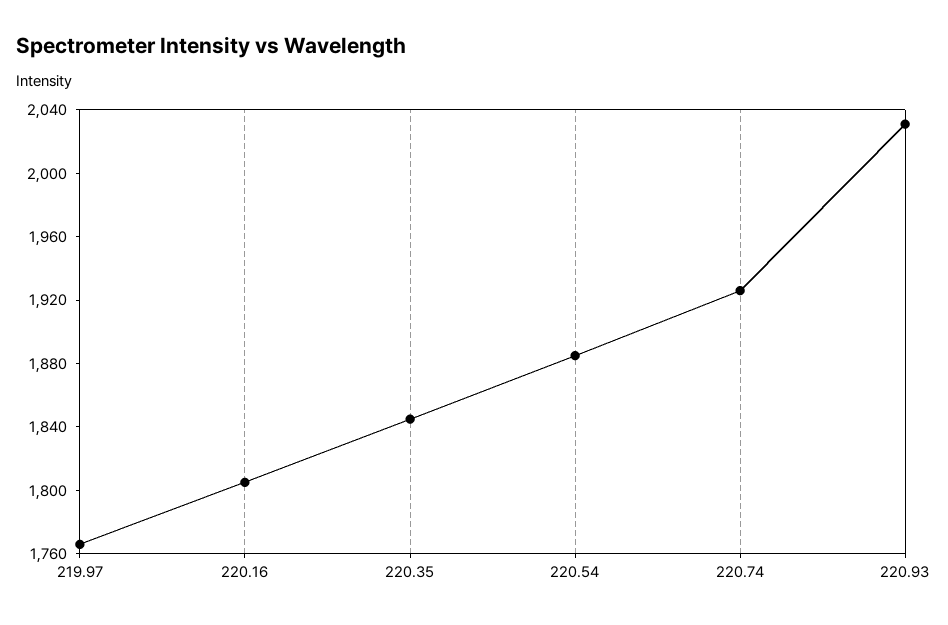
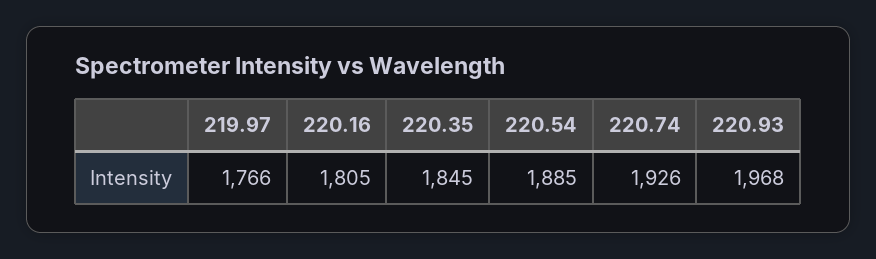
  {
    "219.97": 1766,
    "220.16": 1805,
    "220.35": 1845,
    "220.54": 1885,
    "220.74": 1926,
-   "220.93": 2030
+   "220.93": 1968
  }

